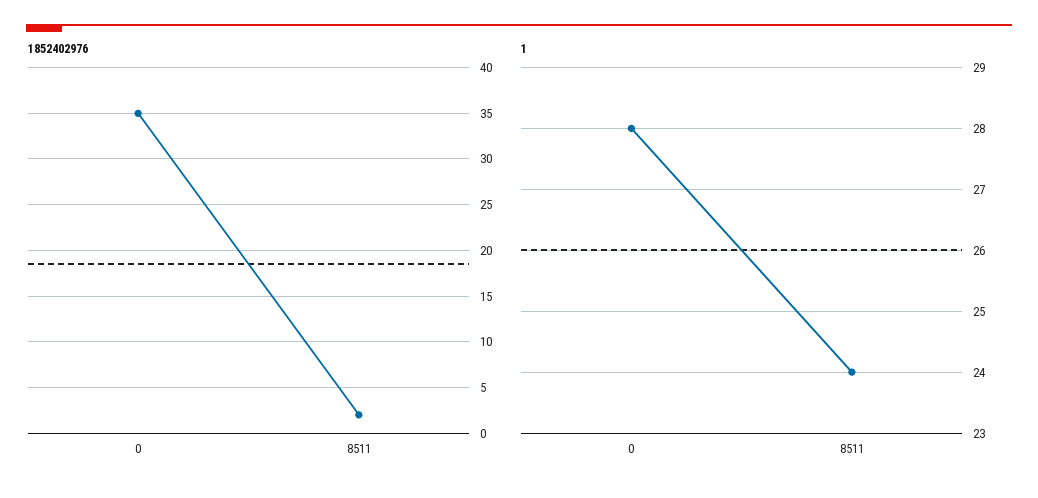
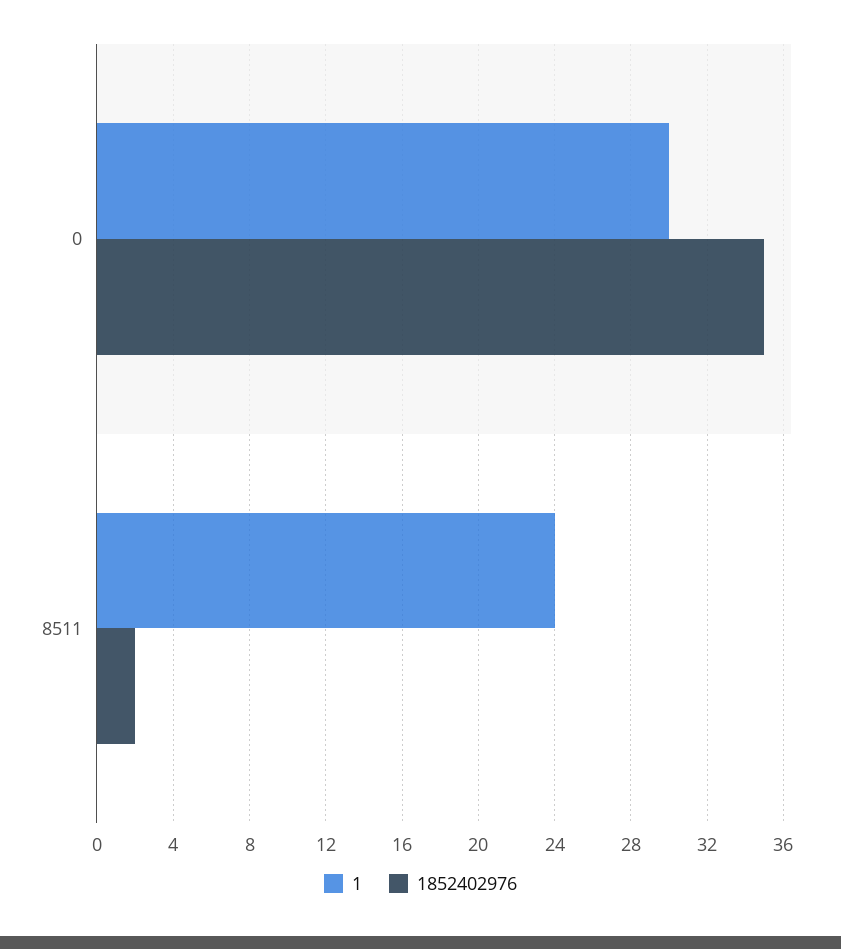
  {
    "1852402976": {
      "0": 35,
      "8511": 2
    },
    "1": {
-     "0": 28,
+     "0": 30,
      "8511": 24
    }
  }

